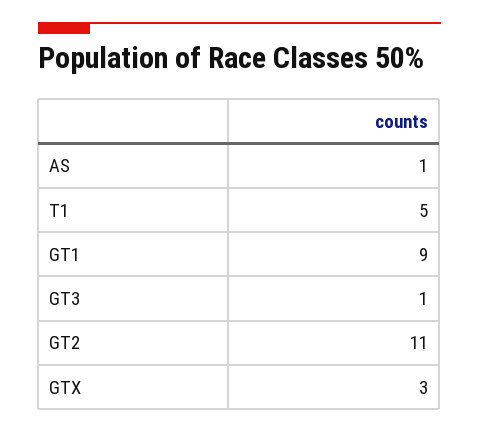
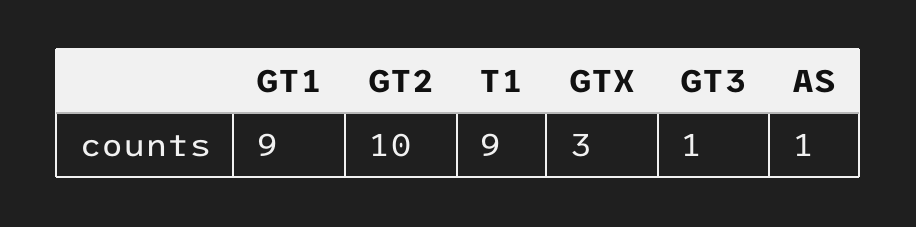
  {
    "AS": 1,
-   "T1": 5,
+   "T1": 9,
    "GT1": 9,
    "GT3": 1,
-   "GT2": 11,
+   "GT2": 10,
    "GTX": 3
  }

